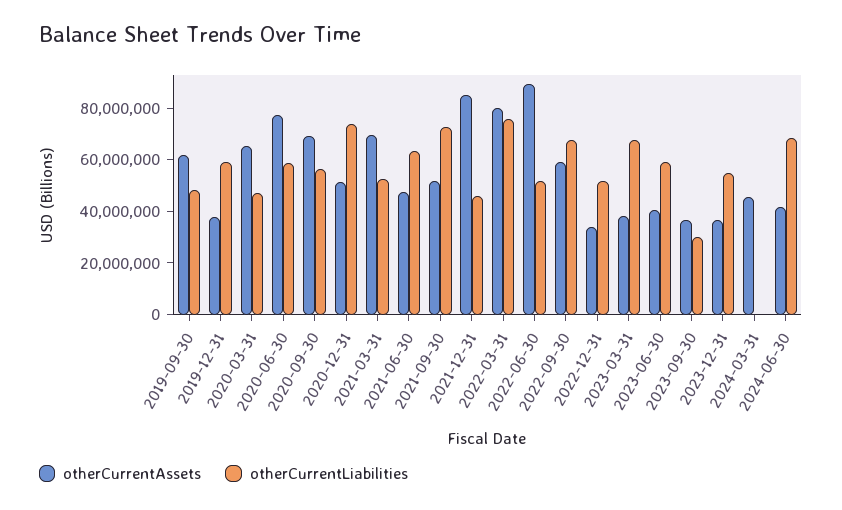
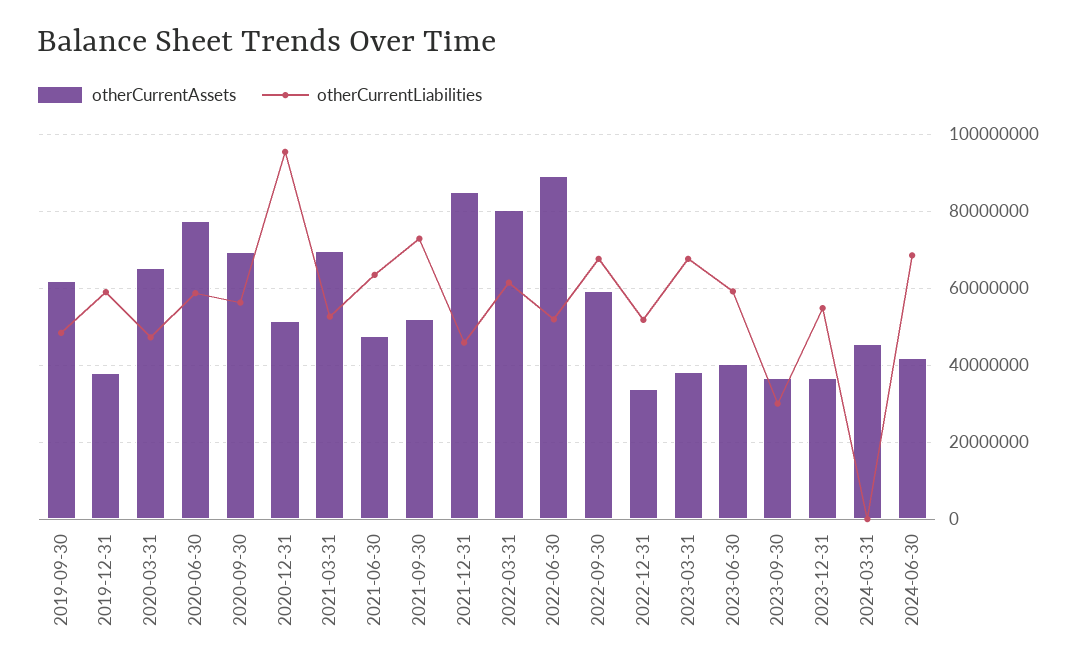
  {
    "otherCurrentAssets": {
      "2019-09-30": 62000000,
      "2019-12-31": 38000000,
      "2020-03-31": 66000000,
      "2020-06-30": 78000000,
      "2020-09-30": 70000000,
      "2020-12-31": 52000000,
      "2021-03-31": 70000000,
      "2021-06-30": 48000000,
      "2021-09-30": 52000000,
      "2021-12-31": 84000000,
      "2022-03-31": 80000000,
      "2022-06-30": 90000000,
      "2022-09-30": 60000000,
      "2022-12-31": 34000000,
      "2023-03-31": 38000000,
      "2023-06-30": 40000000,
      "2023-09-30": 36000000,
      "2023-12-31": 36000000,
      "2024-03-31": 46000000,
      "2024-06-30": 42000000
    },
    "otherCurrentLiabilities": {
      "2019-09-30": 48000000,
      "2019-12-31": 58000000,
      "2020-03-31": 48000000,
      "2020-06-30": 58000000,
      "2020-09-30": 56000000,
-     "2020-12-31": 75000000,
+     "2020-12-31": 96000000,
      "2021-03-31": 52000000,
      "2021-06-30": 64000000,
      "2021-09-30": 72000000,
      "2021-12-31": 46000000,
-     "2022-03-31": 75000000,
+     "2022-03-31": 62000000,
      "2022-06-30": 52000000,
      "2022-09-30": 68000000,
      "2022-12-31": 52000000,
      "2023-03-31": 68000000,
      "2023-06-30": 60000000,
      "2023-09-30": 30000000,
      "2023-12-31": 54000000,
      "2024-03-31": 0,
      "2024-06-30": 68000000
    }
  }

